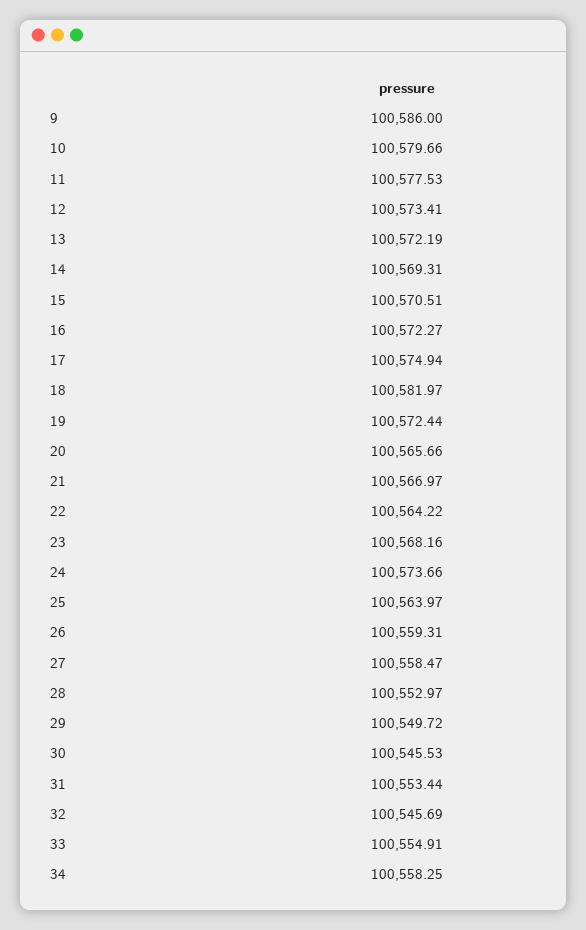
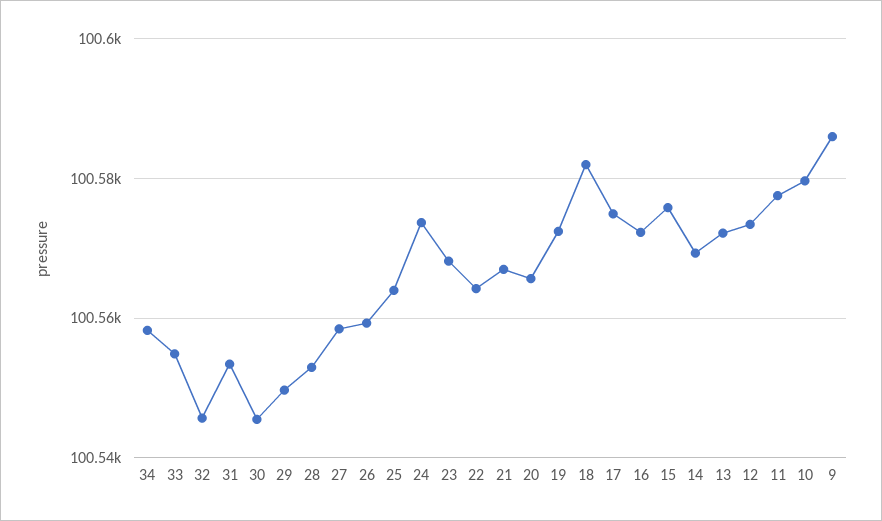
  {
    "9": 100586,
    "10": 100579.66,
    "11": 100577.53,
    "12": 100573.41,
    "13": 100572.19,
    "14": 100569.31,
-   "15": 100570.51,
+   "15": 100576,
    "16": 100572.27,
    "17": 100574.94,
    "18": 100581.97,
    "19": 100572.44,
    "20": 100565.66,
    "21": 100566.97,
    "22": 100564.22,
    "23": 100568.16,
    "24": 100573.66,
    "25": 100563.97,
    "26": 100559.31,
    "27": 100558.47,
    "28": 100552.97,
    "29": 100549.72,
    "30": 100545.53,
    "31": 100553.44,
    "32": 100545.69,
    "33": 100554.91,
    "34": 100558.25
  }

